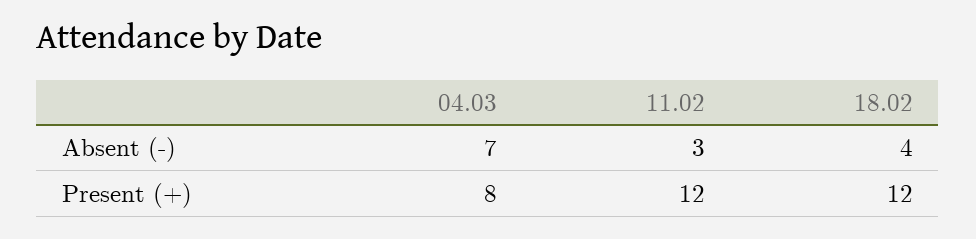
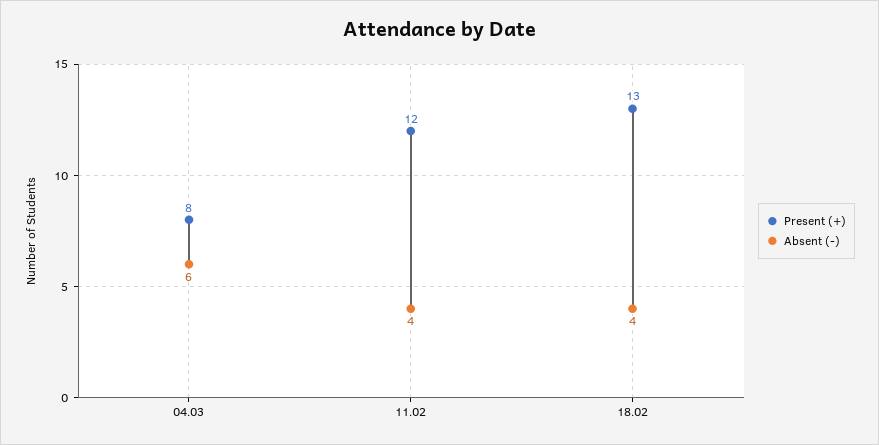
  {
    "Absent (-)": {
-     "04.03": 7,
+     "04.03": 6,
-     "11.02": 3,
+     "11.02": 4,
      "18.02": 4
    },
    "Present (+)": {
      "04.03": 8,
      "11.02": 12,
-     "18.02": 12
+     "18.02": 13
    }
  }

